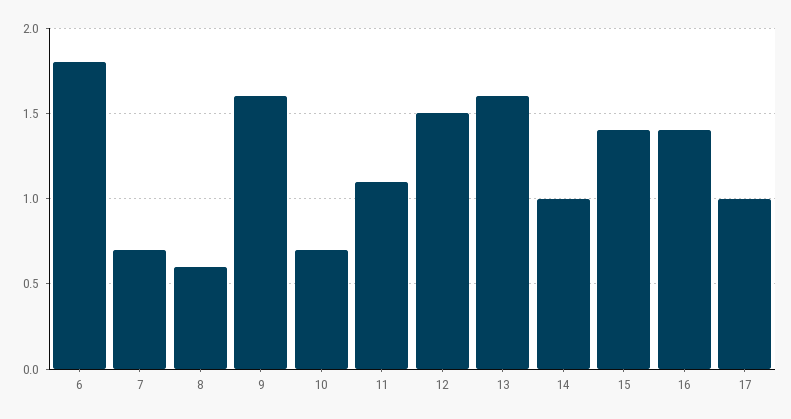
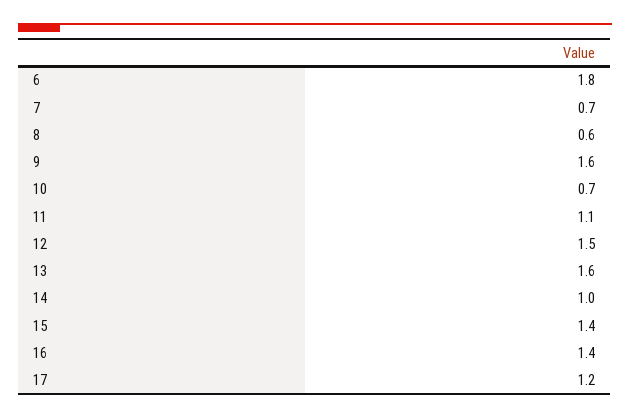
  {
    "6": 1.8,
    "7": 0.7,
    "8": 0.6,
    "9": 1.6,
    "10": 0.7,
    "11": 1.1,
    "12": 1.5,
    "13": 1.6,
    "14": 1,
    "15": 1.4,
    "16": 1.4,
-   "17": 1
+   "17": 1.2
  }

